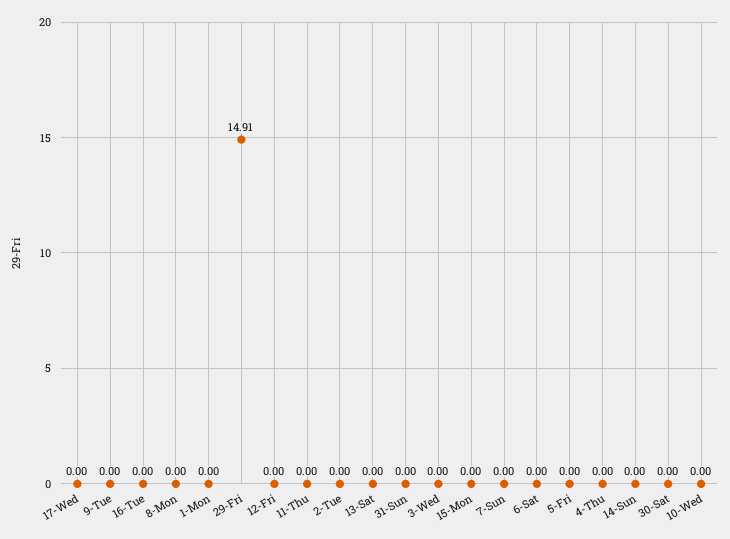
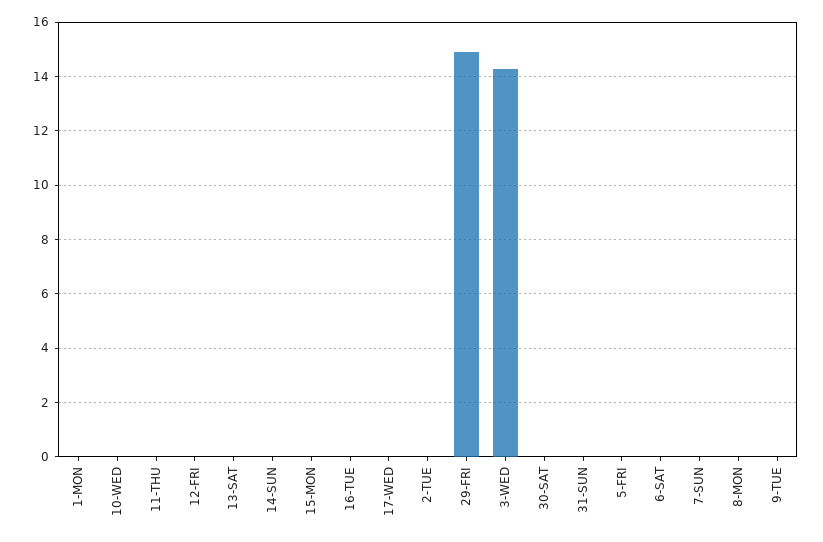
  {
    "17-Wed": 0,
    "9-Tue": 0,
    "16-Tue": 0,
    "8-Mon": 0,
    "1-Mon": 0,
    "29-Fri": 14.91,
    "12-Fri": 0,
    "11-Thu": 0,
    "2-Tue": 0,
    "13-Sat": 0,
    "31-Sun": 0,
-   "3-Wed": 0,
+   "3-Wed": 14.25,
    "15-Mon": 0,
    "7-Sun": 0,
    "6-Sat": 0,
    "5-Fri": 0,
-   "4-Thu": 0,
    "14-Sun": 0,
    "30-Sat": 0,
    "10-Wed": 0
  }

